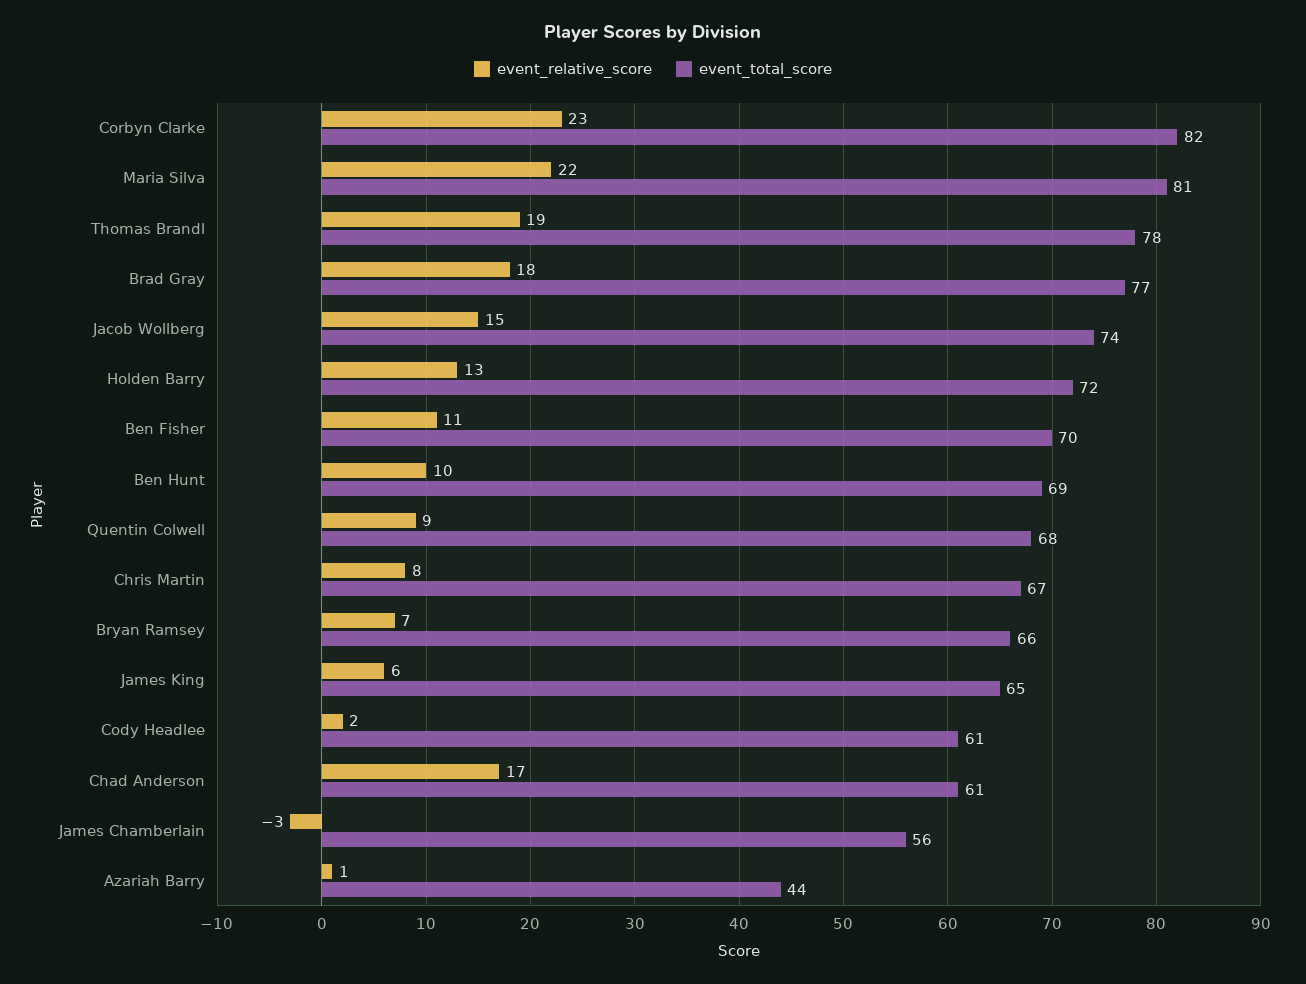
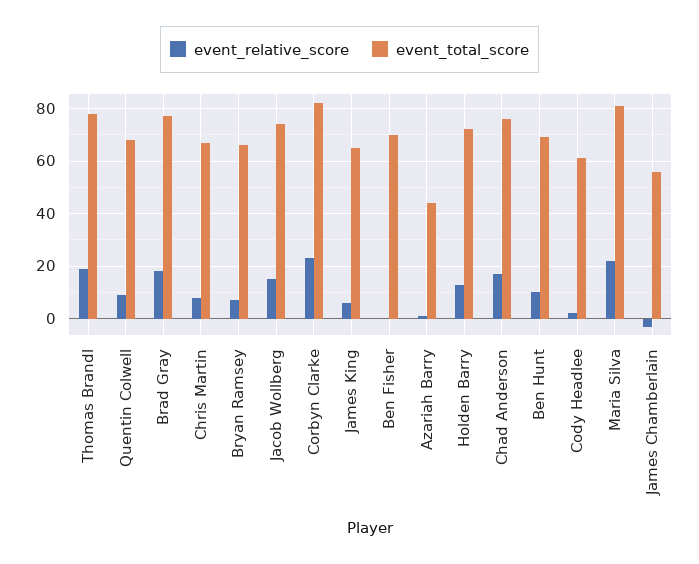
  {
    "event_relative_score": {
      "Corbyn Clarke": 23,
      "Maria Silva": 22,
      "Thomas Brandl": 19,
      "Brad Gray": 18,
      "Jacob Wollberg": 15,
      "Holden Barry": 13,
-     "Ben Fisher": 11,
+     "Ben Fisher": 0,
      "Ben Hunt": 10,
      "Quentin Colwell": 9,
      "Chris Martin": 8,
      "Bryan Ramsey": 7,
      "James King": 6,
      "Cody Headlee": 2,
      "Chad Anderson": 17,
      "James Chamberlain": -3,
      "Azariah Barry": 1
    },
    "event_total_score": {
      "Corbyn Clarke": 82,
      "Maria Silva": 81,
      "Thomas Brandl": 78,
      "Brad Gray": 77,
      "Jacob Wollberg": 74,
      "Holden Barry": 72,
      "Ben Fisher": 70,
      "Ben Hunt": 69,
      "Quentin Colwell": 68,
      "Chris Martin": 67,
      "Bryan Ramsey": 66,
      "James King": 65,
      "Cody Headlee": 61,
-     "Chad Anderson": 61,
+     "Chad Anderson": 75,
      "James Chamberlain": 56,
      "Azariah Barry": 44
    }
  }

